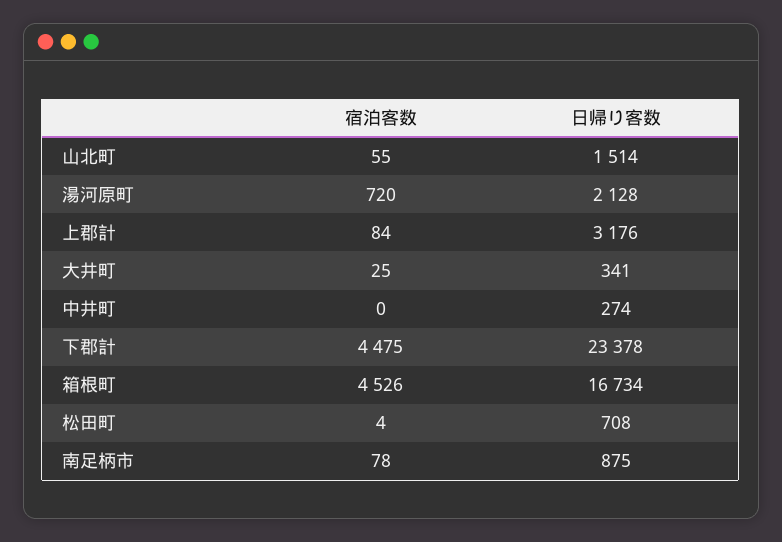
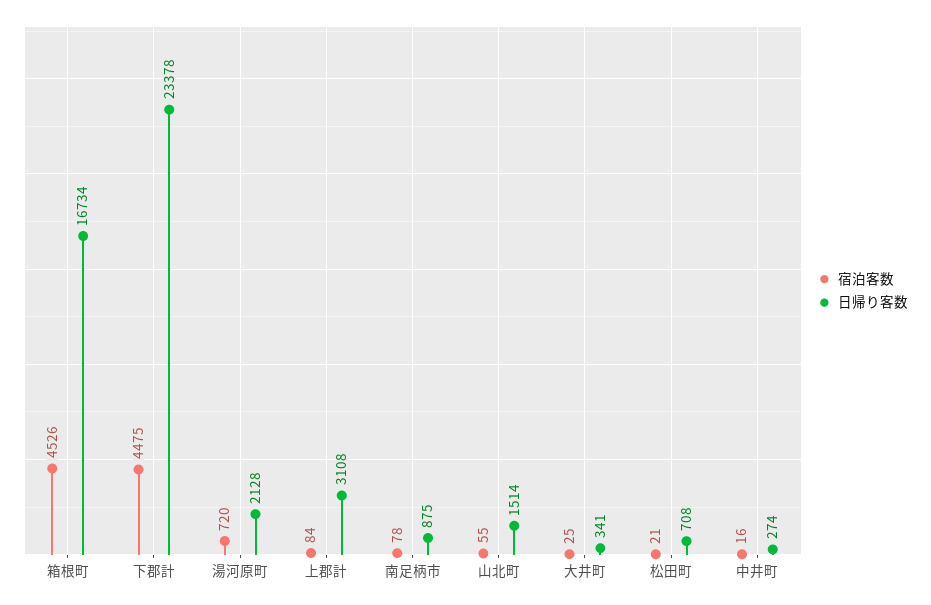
  {
    "宿泊客数": {
      "山北町": 55,
      "湯河原町": 720,
      "上郡計": 84,
      "大井町": 25,
-     "中井町": 0,
+     "中井町": 16,
      "下郡計": 4475,
      "箱根町": 4526,
-     "松田町": 4,
+     "松田町": 21,
      "南足柄市": 78
    },
    "日帰り客数": {
      "山北町": 1514,
      "湯河原町": 2128,
-     "上郡計": 3176,
+     "上郡計": 3108,
      "大井町": 341,
      "中井町": 274,
      "下郡計": 23378,
      "箱根町": 16734,
      "松田町": 708,
      "南足柄市": 875
    }
  }

